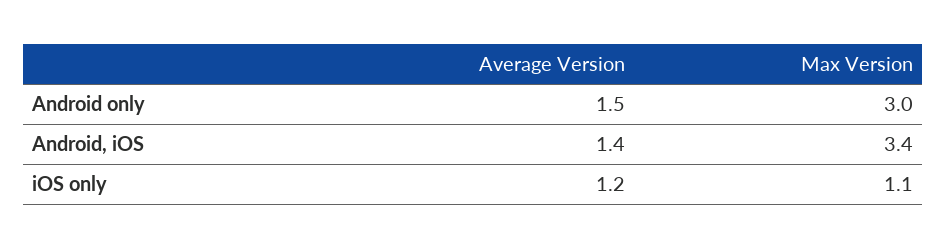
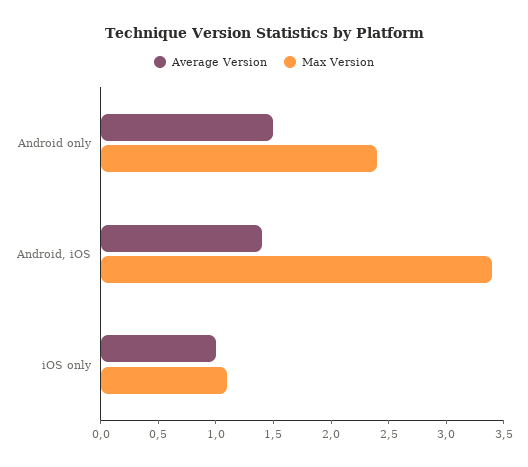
  {
    "Average Version": {
      "Android only": 1.5,
      "Android, iOS": 1.4,
-     "iOS only": 1.2
+     "iOS only": 1
    },
    "Max Version": {
-     "Android only": 3,
+     "Android only": 2.4,
      "Android, iOS": 3.4,
      "iOS only": 1.1
    }
  }

